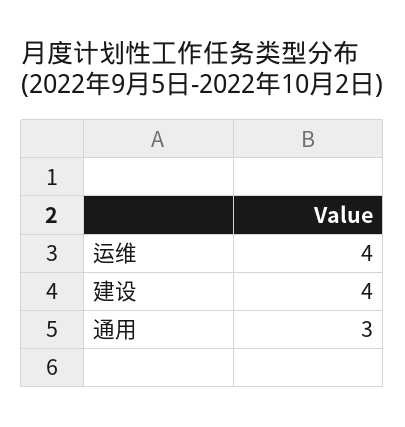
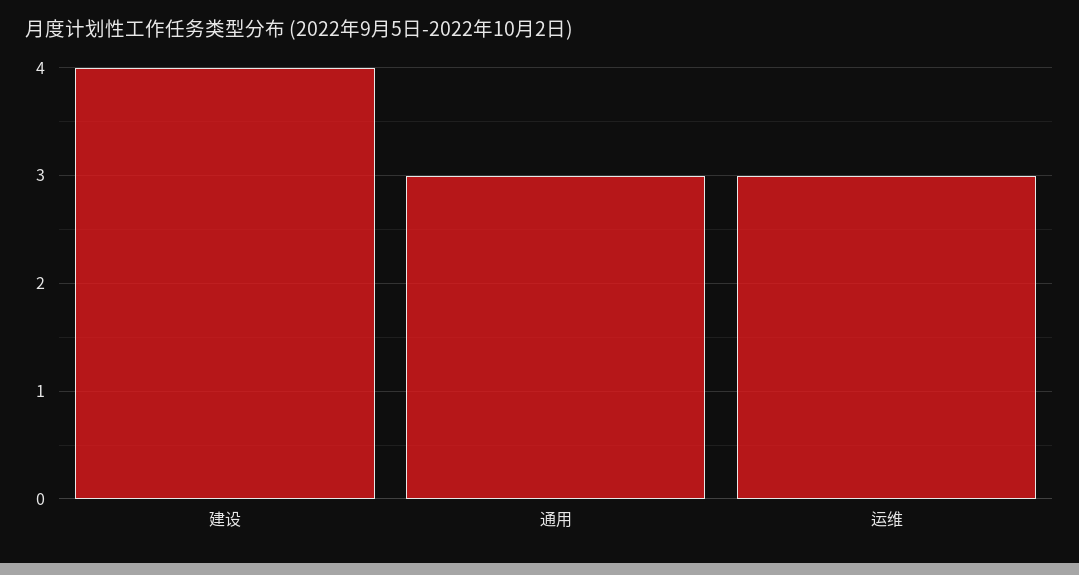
  {
-   "运维": 4,
+   "运维": 3,
    "建设": 4,
    "通用": 3
  }

